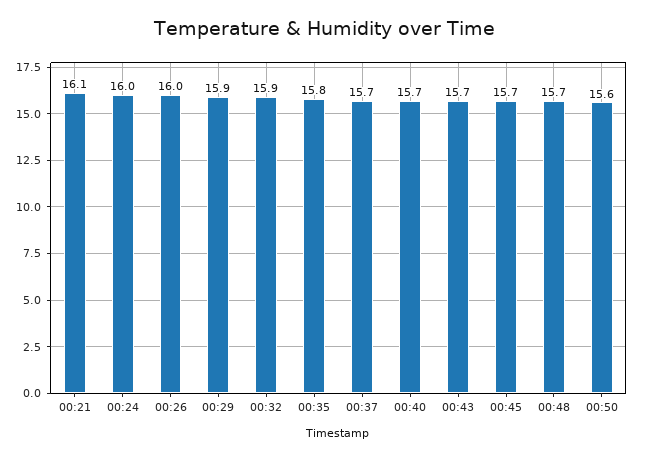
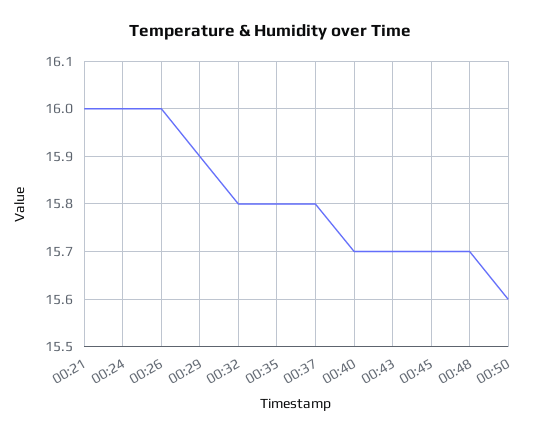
  {
-   "00:21": 16.1,
+   "00:21": 16,
    "00:24": 16,
    "00:26": 16,
    "00:29": 15.9,
-   "00:32": 15.9,
+   "00:32": 15.8,
    "00:35": 15.8,
-   "00:37": 15.7,
+   "00:37": 15.8,
    "00:40": 15.7,
    "00:43": 15.7,
    "00:45": 15.7,
    "00:48": 15.7,
    "00:50": 15.6
  }

